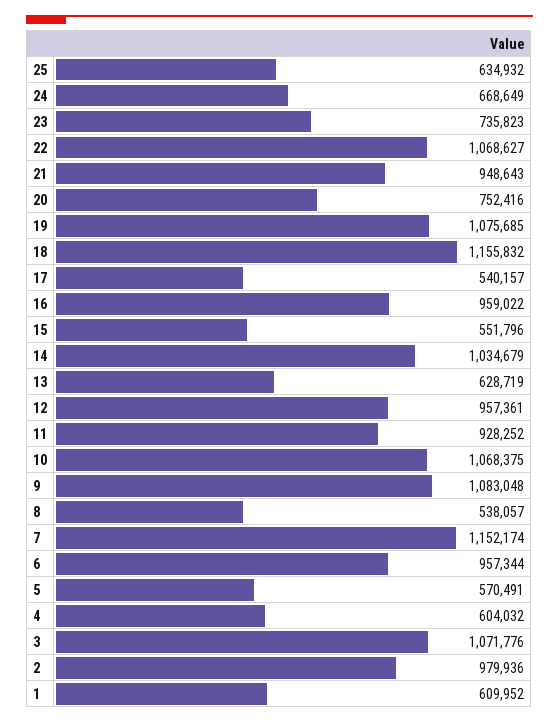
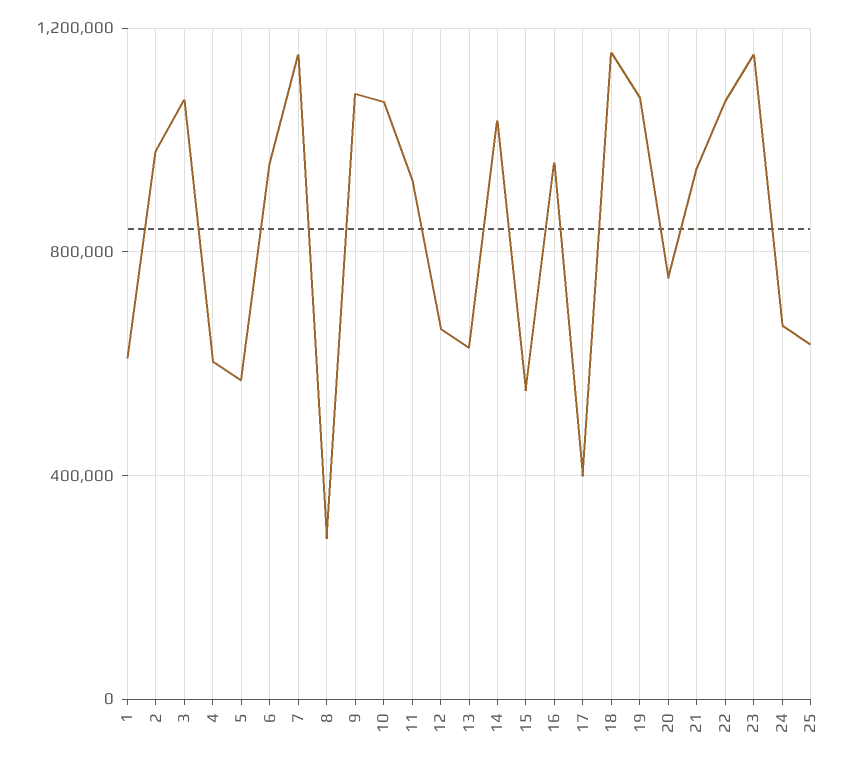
  {
    "25": 634932,
    "24": 668649,
-   "23": 735823,
+   "23": 1150000,
    "22": 1068627,
    "21": 948643,
    "20": 752416,
    "19": 1075685,
    "18": 1155832,
-   "17": 540157,
+   "17": 400000,
    "16": 959022,
    "15": 551796,
    "14": 1034679,
    "13": 628719,
-   "12": 957361,
+   "12": 650000,
    "11": 928252,
    "10": 1068375,
    "9": 1083048,
-   "8": 538057,
+   "8": 300000,
    "7": 1152174,
    "6": 957344,
    "5": 570491,
    "4": 604032,
    "3": 1071776,
    "2": 979936,
    "1": 609952
  }

